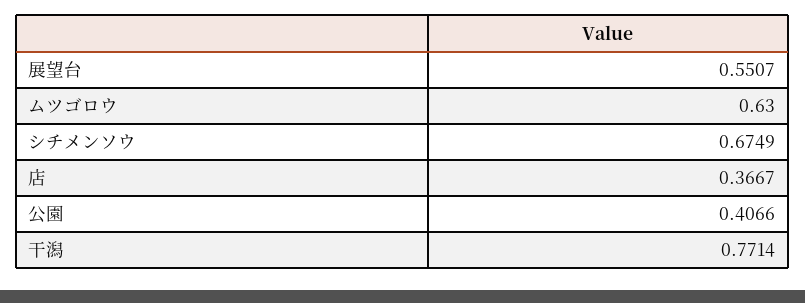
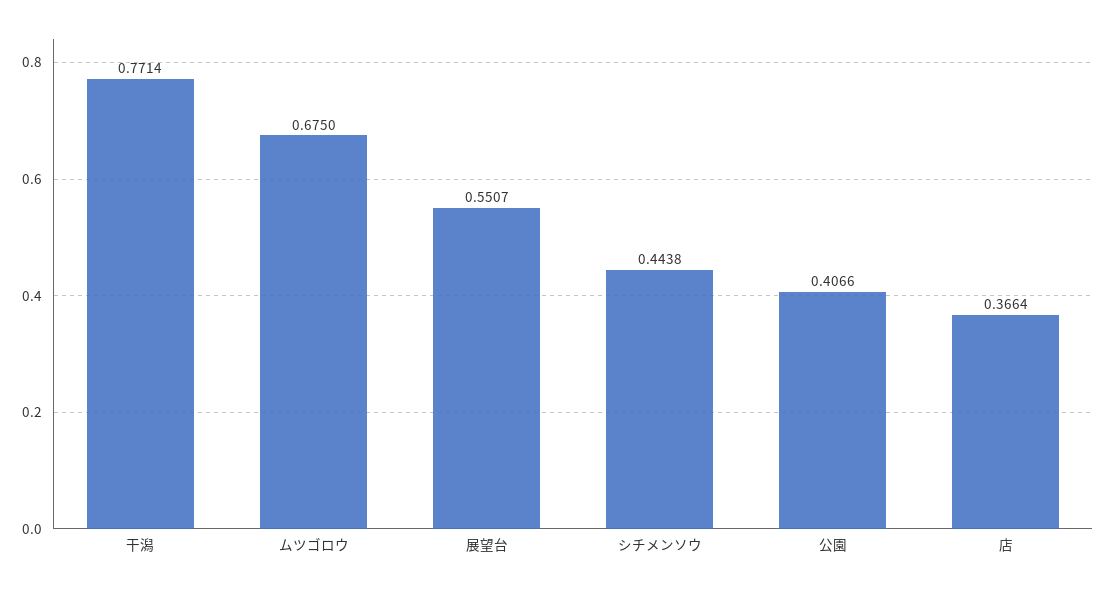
  {
    "展望台": 0.5507,
-   "ムツゴロウ": 0.63,
+   "ムツゴロウ": 0.675,
-   "シチメンソウ": 0.6749,
+   "シチメンソウ": 0.4438,
-   "店": 0.3667,
+   "店": 0.3664,
    "公園": 0.4066,
    "干潟": 0.7714
  }

